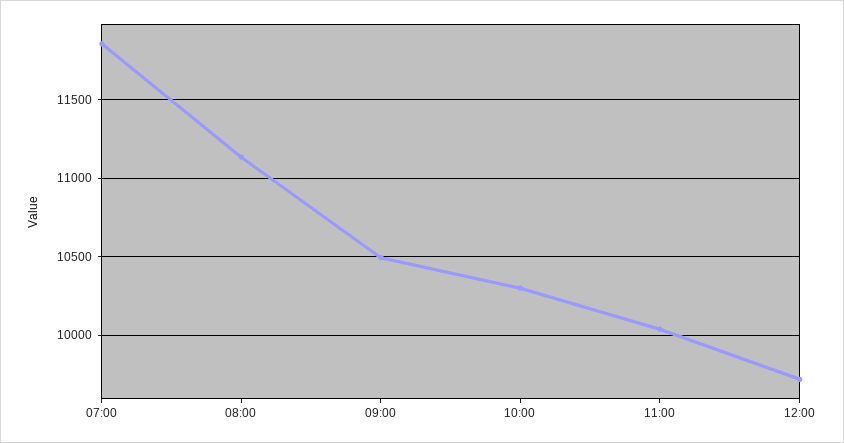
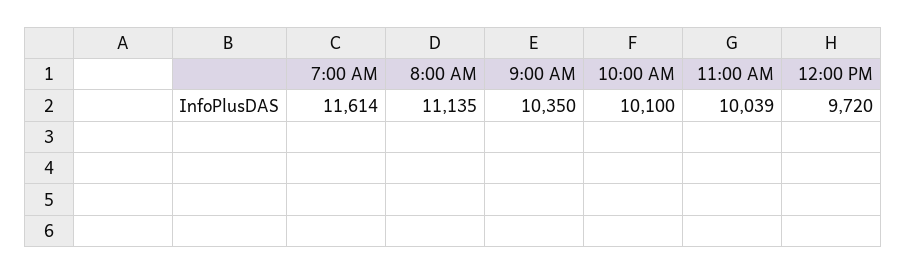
  {
-   "07:00": 11850,
+   "07:00": 11614,
    "08:00": 11135,
-   "09:00": 10500,
+   "09:00": 10350,
-   "10:00": 10300,
+   "10:00": 10100,
    "11:00": 10039,
    "12:00": 9720
  }

